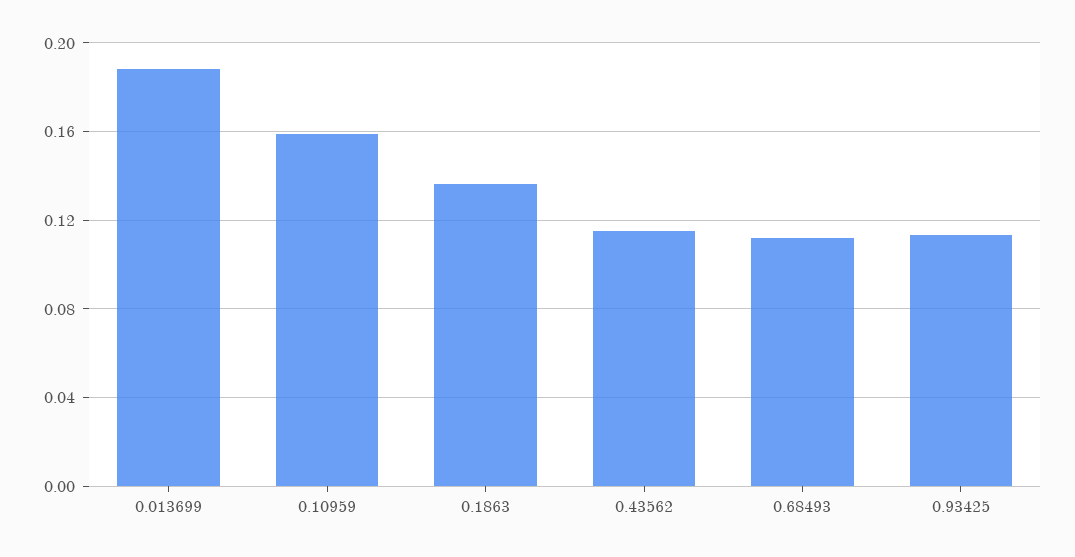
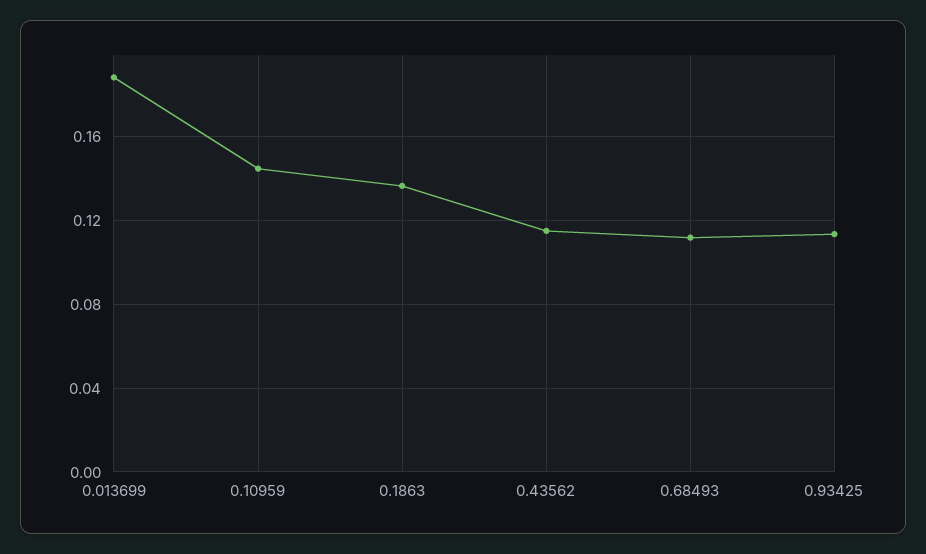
  {
    "0.013699": 0.19,
-   "0.10959": 0.16,
+   "0.10959": 0.145,
    "0.1863": 0.135,
    "0.43562": 0.115,
    "0.68493": 0.11,
    "0.93425": 0.115
  }

